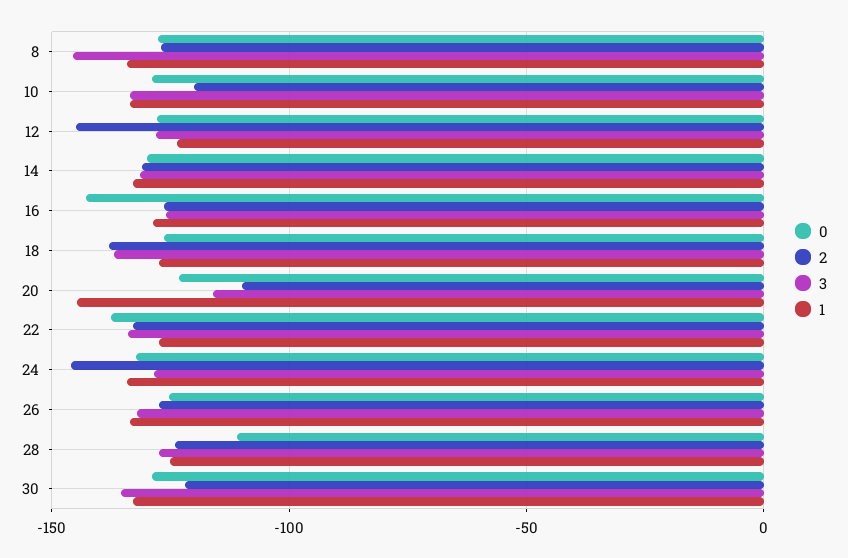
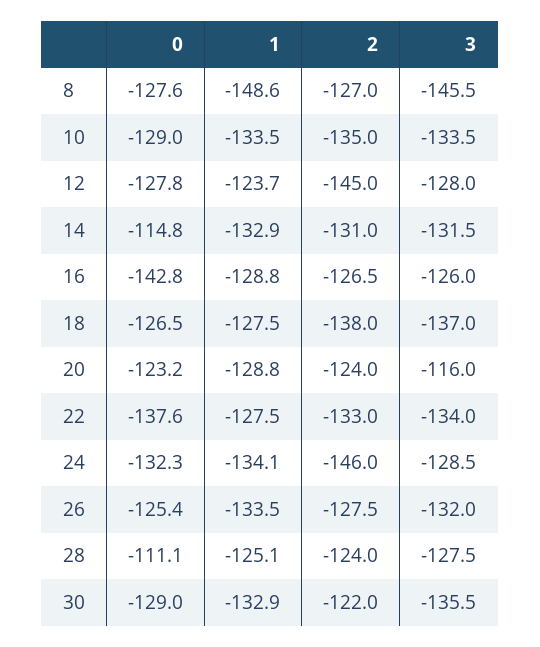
  {
    "0": {
      "8": -127.6,
      "10": -129,
      "12": -127.8,
-     "14": -130,
+     "14": -114.8,
      "16": -142.8,
      "18": -126.5,
      "20": -123.2,
      "22": -137.6,
      "24": -132.3,
      "26": -125.4,
      "28": -111.1,
      "30": -129
    },
    "2": {
      "8": -127,
-     "10": -120,
+     "10": -135,
      "12": -145,
      "14": -131,
      "16": -126.5,
      "18": -138,
-     "20": -110,
+     "20": -124,
      "22": -133,
      "24": -146,
      "26": -127.5,
      "28": -124,
      "30": -122
    },
    "3": {
      "8": -145.5,
      "10": -133.5,
      "12": -128,
      "14": -131.5,
      "16": -126,
      "18": -137,
      "20": -116,
      "22": -134,
      "24": -128.5,
      "26": -132,
      "28": -127.5,
      "30": -135.5
    },
    "1": {
-     "8": -135,
+     "8": -148.6,
      "10": -133.5,
      "12": -123.7,
      "14": -132.9,
      "16": -128.8,
      "18": -127.5,
-     "20": -145,
+     "20": -128.8,
      "22": -127.5,
      "24": -134.1,
      "26": -133.5,
      "28": -125.1,
      "30": -132.9
    }
  }

